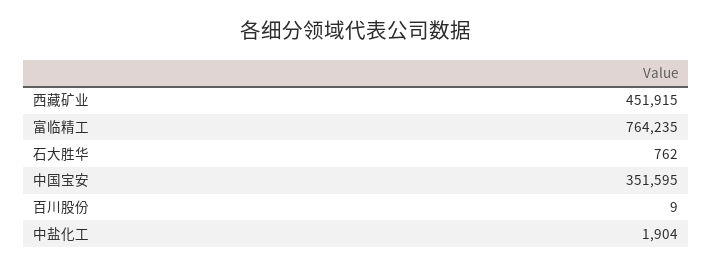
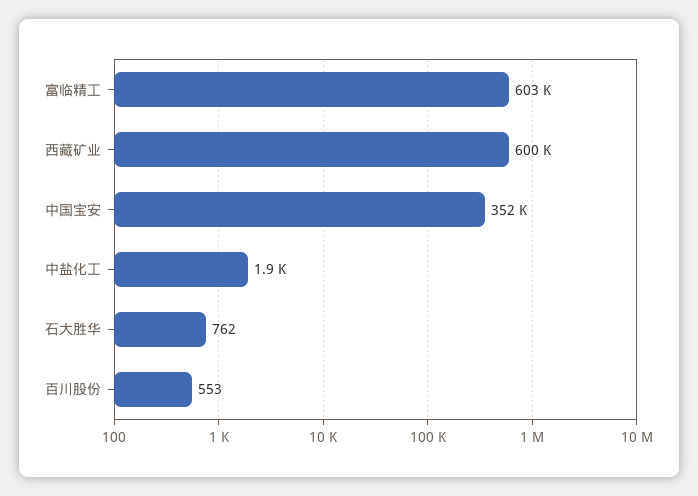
  {
-   "西藏矿业": 451915,
+   "西藏矿业": 600000,
-   "富临精工": 764235,
+   "富临精工": 603000,
    "石大胜华": 762,
    "中国宝安": 351595,
-   "百川股份": 9,
+   "百川股份": 553,
    "中盐化工": 1904
  }

